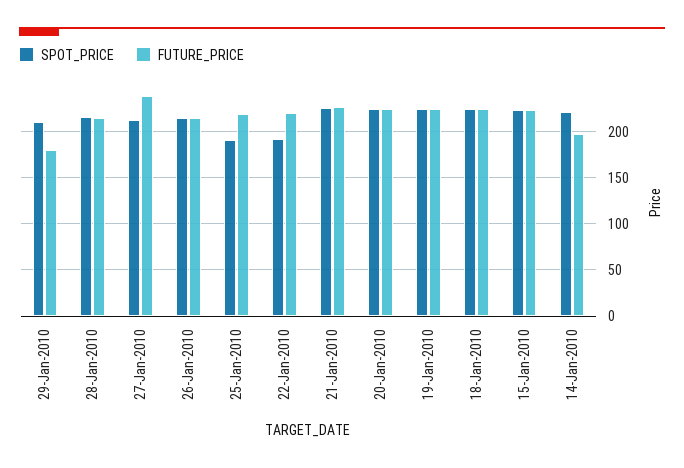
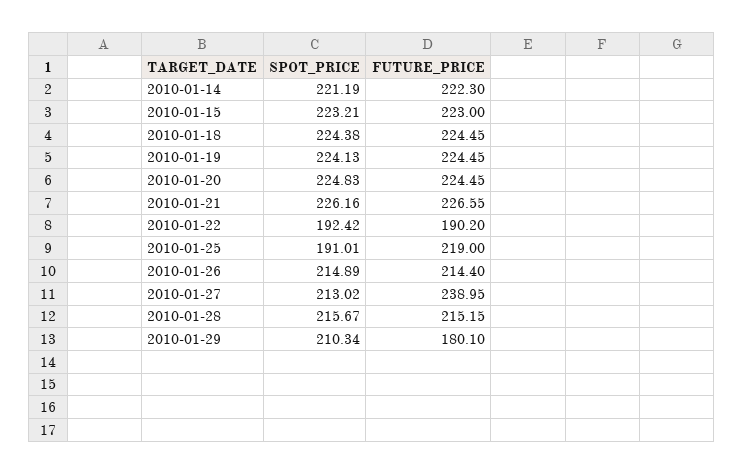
  {
    "SPOT_PRICE": {
      "29-Jan-2010": 210.34,
      "28-Jan-2010": 215.67,
      "27-Jan-2010": 213.02,
      "26-Jan-2010": 214.89,
      "25-Jan-2010": 191.01,
      "22-Jan-2010": 192.42,
      "21-Jan-2010": 226.16,
      "20-Jan-2010": 224.83,
      "19-Jan-2010": 224.13,
      "18-Jan-2010": 224.38,
      "15-Jan-2010": 223.21,
      "14-Jan-2010": 221.19
    },
    "FUTURE_PRICE": {
      "29-Jan-2010": 180.1,
      "28-Jan-2010": 215.15,
      "27-Jan-2010": 238.95,
      "26-Jan-2010": 214.4,
      "25-Jan-2010": 219,
-     "22-Jan-2010": 220,
+     "22-Jan-2010": 190.2,
      "21-Jan-2010": 226.55,
      "20-Jan-2010": 224.45,
      "19-Jan-2010": 224.45,
      "18-Jan-2010": 224.45,
      "15-Jan-2010": 223,
-     "14-Jan-2010": 200
+     "14-Jan-2010": 222.3
    }
  }

